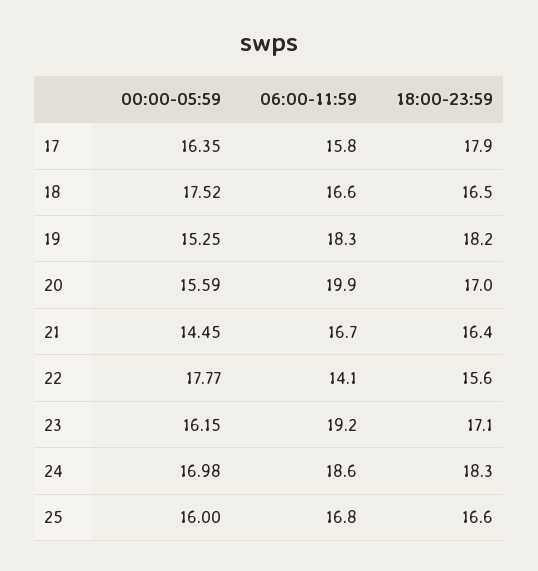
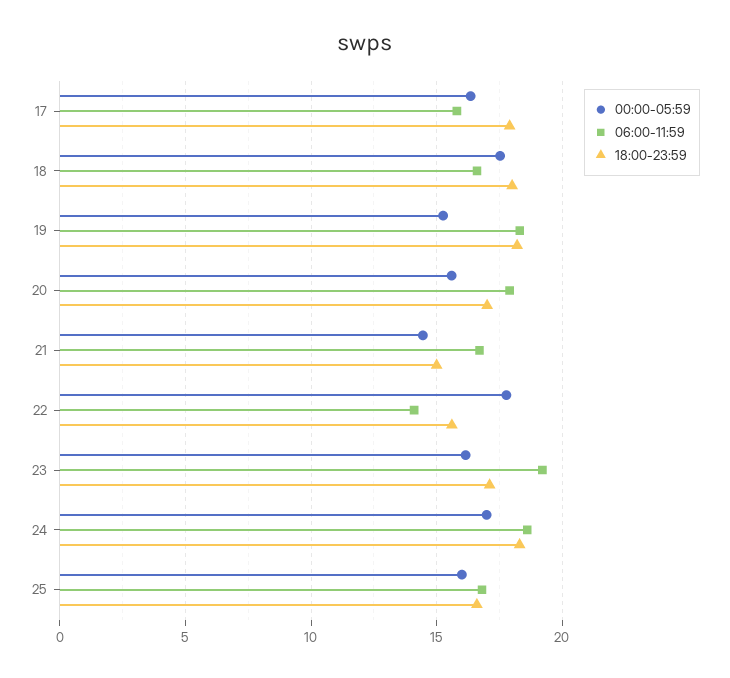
  {
    "00:00-05:59": {
      "17": 16.35,
      "18": 17.52,
      "19": 15.25,
      "20": 15.59,
      "21": 14.45,
      "22": 17.77,
      "23": 16.15,
      "24": 16.98,
      "25": 16
    },
    "06:00-11:59": {
      "17": 15.8,
      "18": 16.6,
      "19": 18.3,
-     "20": 19.9,
+     "20": 18,
      "21": 16.7,
      "22": 14.1,
      "23": 19.2,
      "24": 18.6,
      "25": 16.8
    },
    "18:00-23:59": {
      "17": 17.9,
-     "18": 16.5,
+     "18": 18,
      "19": 18.2,
      "20": 17,
-     "21": 16.4,
+     "21": 15,
      "22": 15.6,
      "23": 17.1,
      "24": 18.3,
      "25": 16.6
    }
  }

